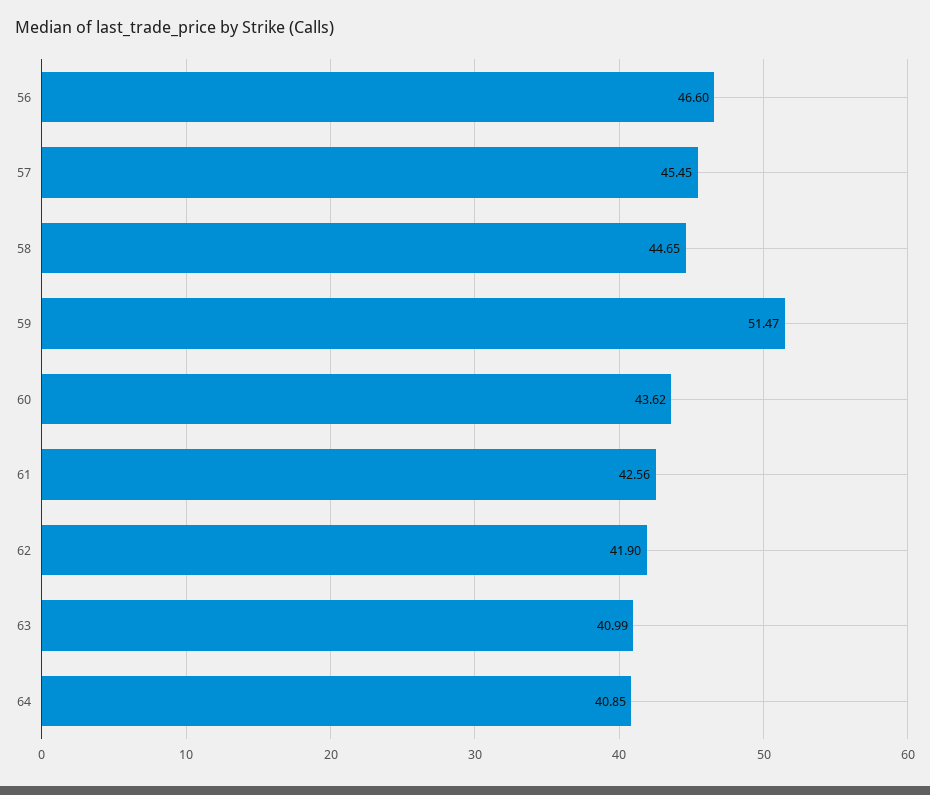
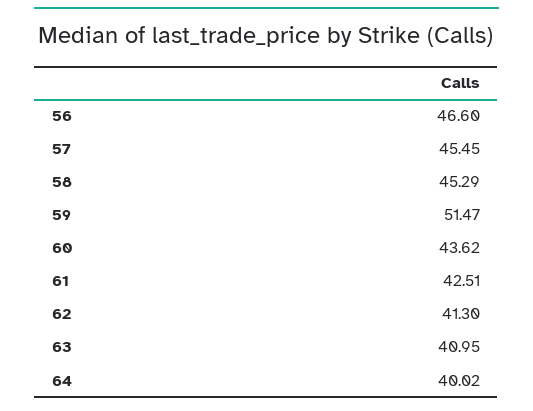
  {
    "56": 46.6,
    "57": 45.45,
-   "58": 44.65,
+   "58": 45.29,
    "59": 51.47,
    "60": 43.62,
-   "61": 42.56,
+   "61": 42.51,
-   "62": 41.9,
+   "62": 41.3,
-   "63": 40.99,
+   "63": 40.95,
-   "64": 40.85
+   "64": 40.02
  }

